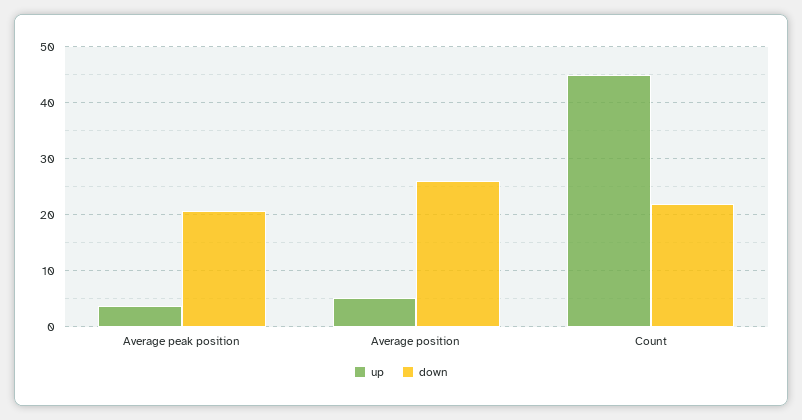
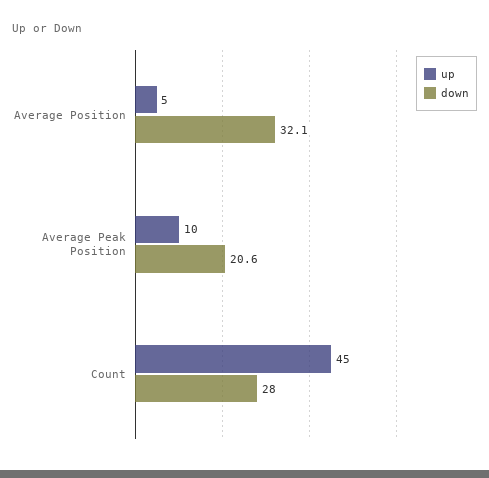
  {
    "up": {
-     "Average peak position": 4,
+     "Average peak position": 10,
      "Average position": 5,
      "Count": 45
    },
    "down": {
      "Average peak position": 20.6,
-     "Average position": 26,
+     "Average position": 32.1,
-     "Count": 22
+     "Count": 28
    }
  }

